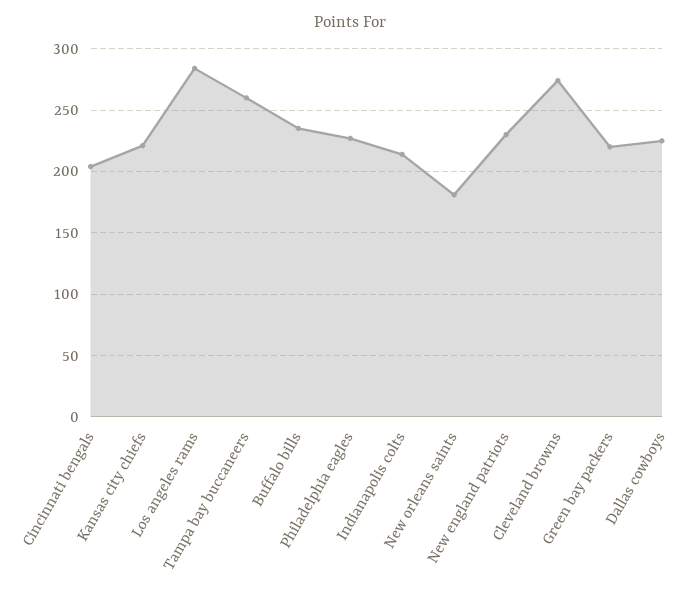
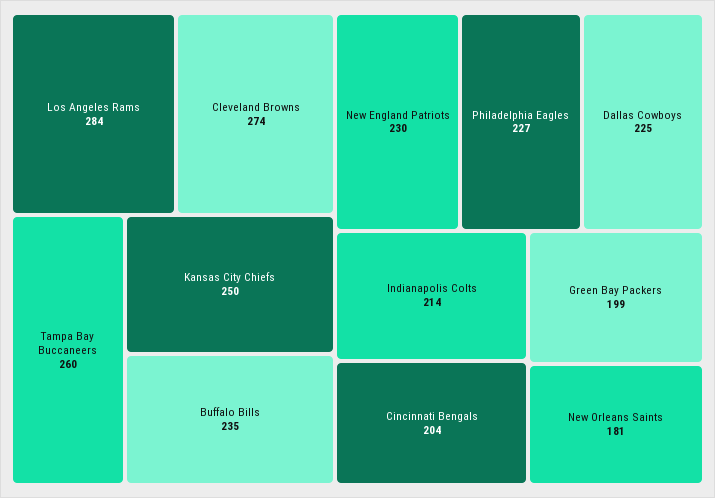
  {
    "Cincinnati bengals": 204,
-   "Kansas city chiefs": 220,
+   "Kansas city chiefs": 250,
    "Los angeles rams": 284,
    "Tampa bay buccaneers": 260,
    "Buffalo bills": 235,
    "Philadelphia eagles": 227,
    "Indianapolis colts": 214,
    "New orleans saints": 181,
    "New england patriots": 230,
    "Cleveland browns": 274,
-   "Green bay packers": 220,
+   "Green bay packers": 199,
    "Dallas cowboys": 225
  }

